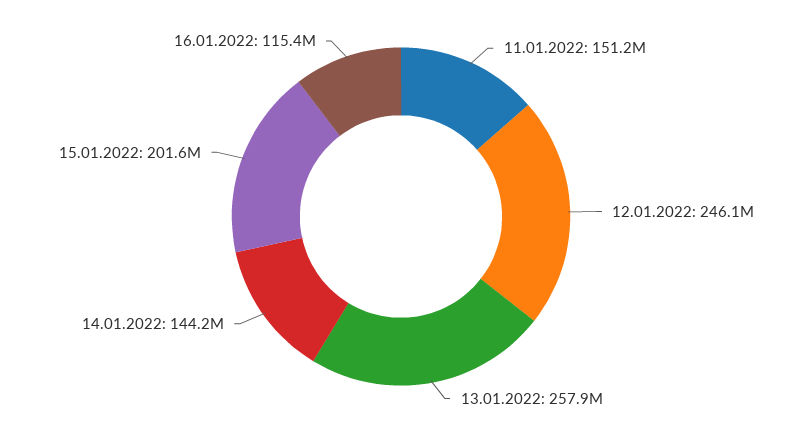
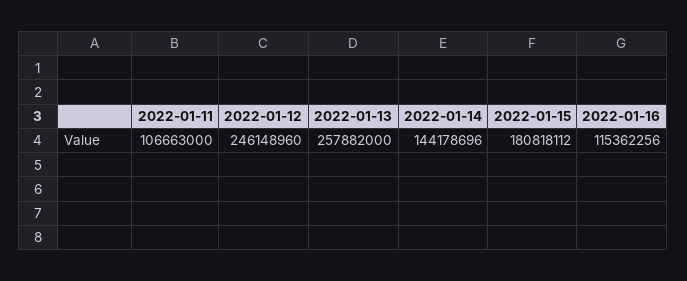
  {
-   "11.01.2022": 151200000,
+   "11.01.2022": 106663000,
    "12.01.2022": 246148960,
    "13.01.2022": 257882000,
    "14.01.2022": 144178696,
-   "15.01.2022": 201600000,
+   "15.01.2022": 180818112,
    "16.01.2022": 115362256
  }

